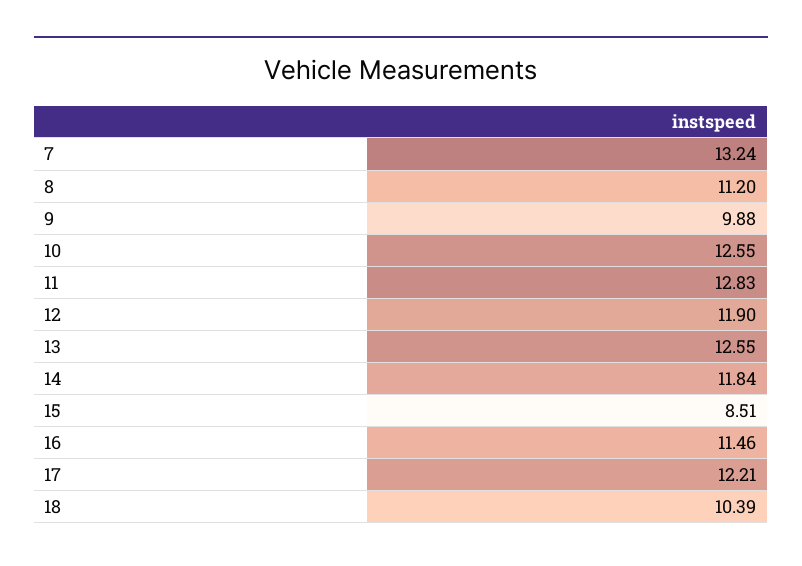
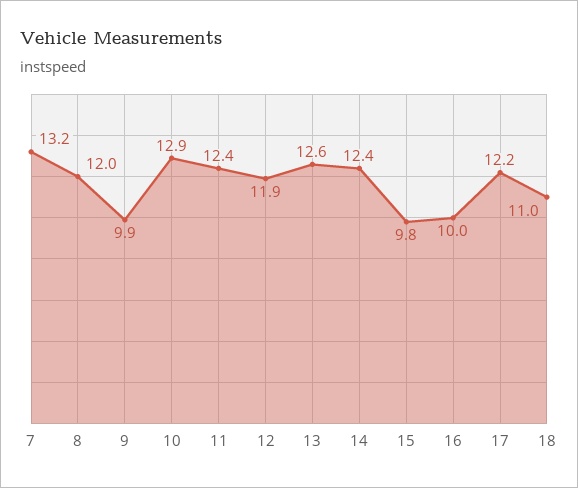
  {
    "7": 13.24,
-   "8": 11.2,
+   "8": 12,
    "9": 9.88,
-   "10": 12.55,
+   "10": 12.9,
-   "11": 12.83,
+   "11": 12.4,
    "12": 11.9,
    "13": 12.55,
-   "14": 11.84,
+   "14": 12.4,
-   "15": 8.51,
+   "15": 9.8,
-   "16": 11.46,
+   "16": 10,
    "17": 12.21,
-   "18": 10.39
+   "18": 11
  }

